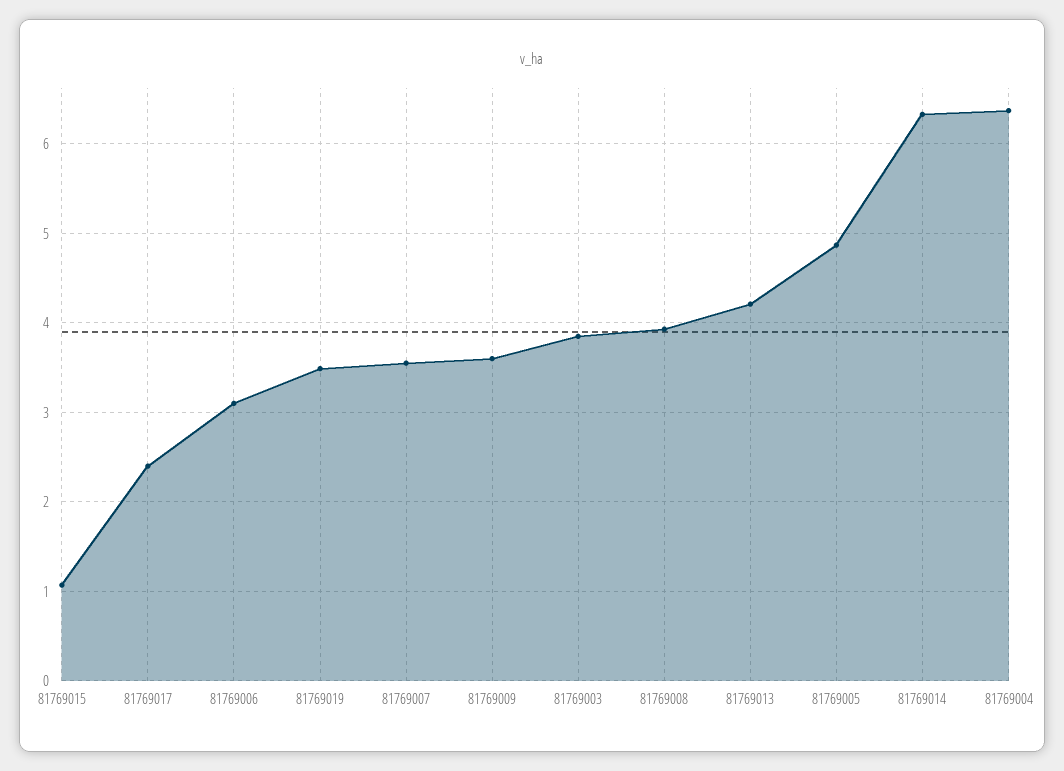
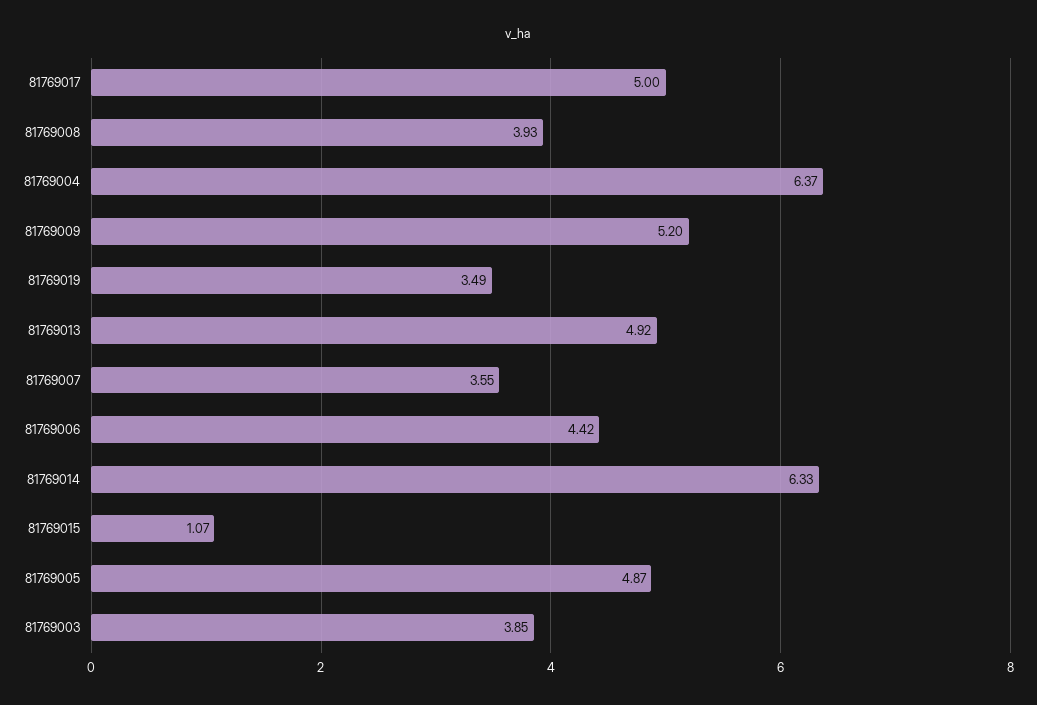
  {
    "81769015": 1.07,
-   "81769017": 2.4,
+   "81769017": 5,
-   "81769006": 3.1,
+   "81769006": 4.42,
    "81769019": 3.49,
    "81769007": 3.55,
-   "81769009": 3.6,
+   "81769009": 5.2,
    "81769003": 3.85,
    "81769008": 3.93,
-   "81769013": 4.2,
+   "81769013": 4.92,
    "81769005": 4.87,
    "81769014": 6.33,
    "81769004": 6.37
  }

